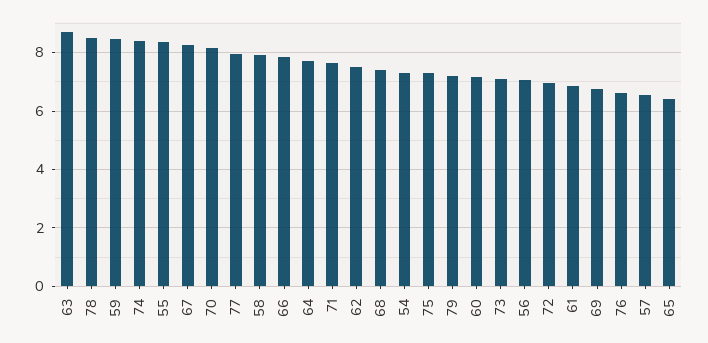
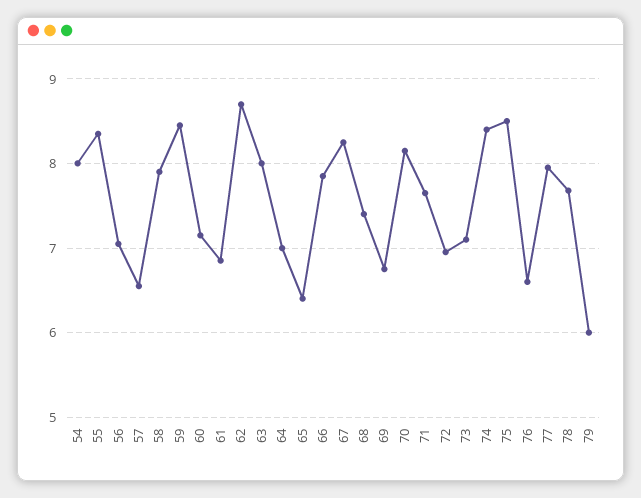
  {
-   "63": 8.75,
+   "63": 8,
-   "78": 8.5,
+   "78": 7.7,
    "59": 8.5,
    "74": 8.4,
    "55": 8.4,
    "67": 8.3,
    "70": 8.2,
    "77": 8,
    "58": 7.9,
    "66": 7.9,
-   "64": 7.75,
+   "64": 7,
    "71": 7.7,
-   "62": 7.5,
+   "62": 8.7,
    "68": 7.4,
-   "54": 7.25,
+   "54": 8,
-   "75": 7.25,
+   "75": 8.5,
-   "79": 7.25,
+   "79": 6,
    "60": 7.2,
    "73": 7.1,
    "56": 7.1,
    "72": 7,
    "61": 6.9,
    "69": 6.8,
    "76": 6.6,
    "57": 6.6,
    "65": 6.4
  }

